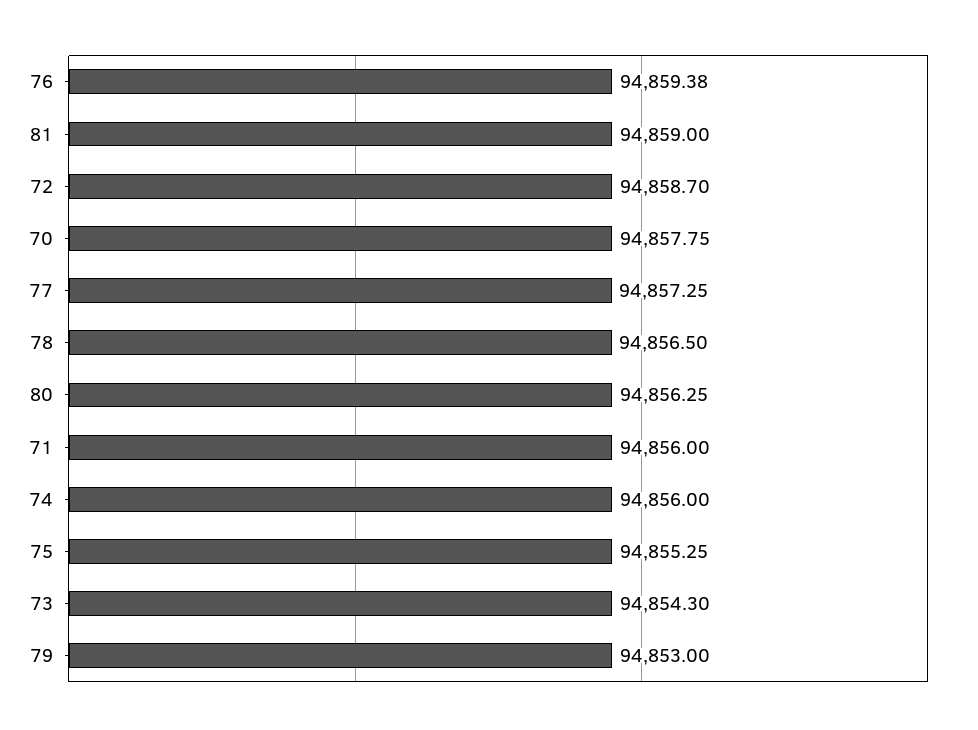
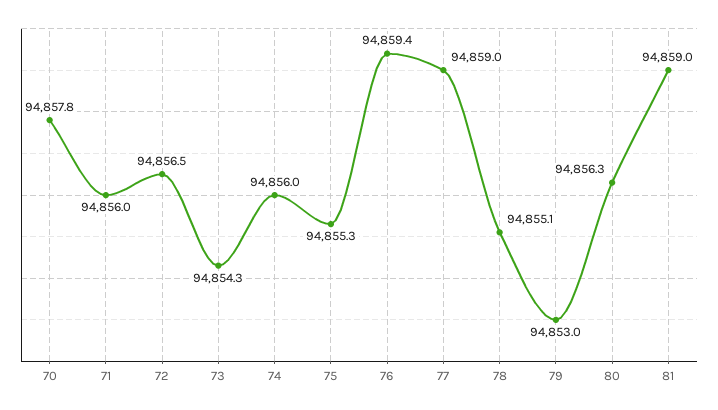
  {
    "76": 94859.38,
    "81": 94859,
-   "72": 94858.7,
+   "72": 94856.5,
    "70": 94857.75,
-   "77": 94857.25,
+   "77": 94859,
-   "78": 94856.5,
+   "78": 94855.1,
    "80": 94856.25,
    "71": 94856,
    "74": 94856,
    "75": 94855.25,
    "73": 94854.3,
    "79": 94853
  }

